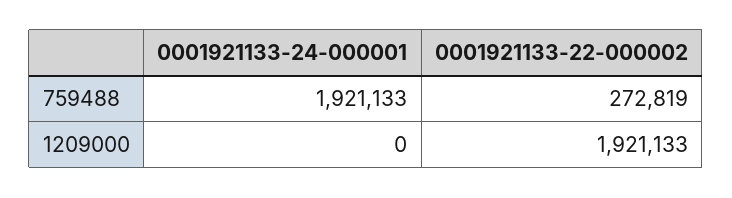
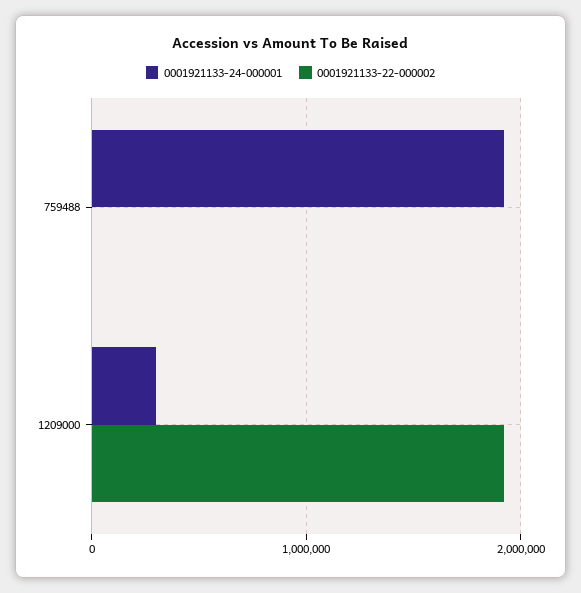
  {
    "0001921133-24-000001": {
      "759488": 1921133,
-     "1209000": 0
+     "1209000": 300000
    },
    "0001921133-22-000002": {
-     "759488": 272819,
+     "759488": 0,
      "1209000": 1921133
    }
  }

